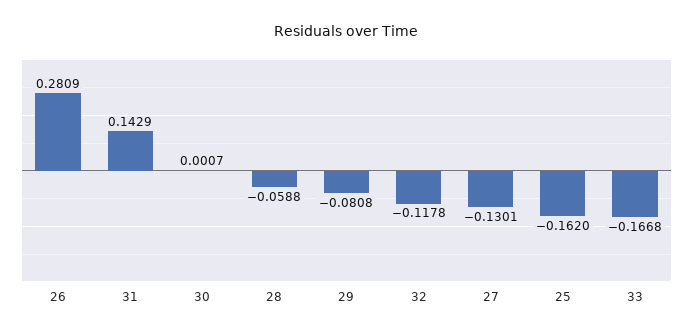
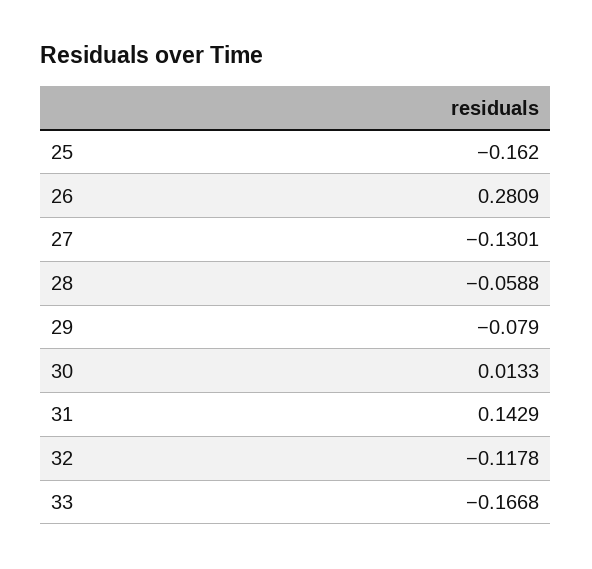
  {
    "26": 0.2809,
    "31": 0.1429,
-   "30": 0.0007,
+   "30": 0.0133,
    "28": -0.0588,
-   "29": -0.0808,
+   "29": -0.079,
    "32": -0.1178,
    "27": -0.1301,
    "25": -0.162,
    "33": -0.1668
  }

